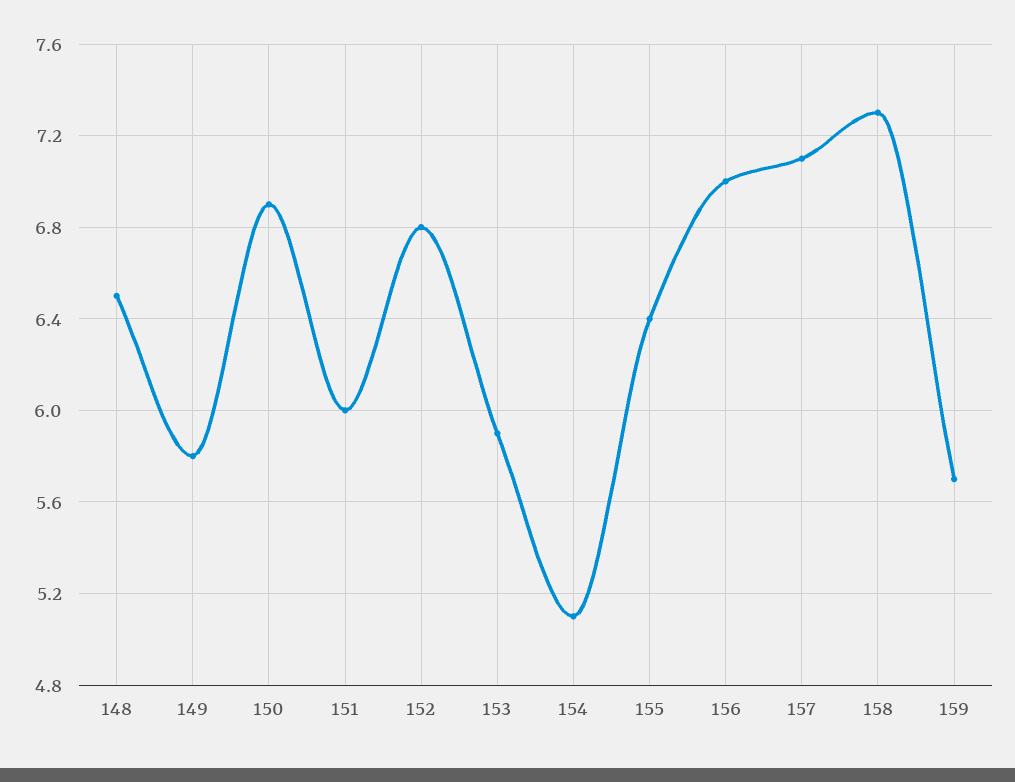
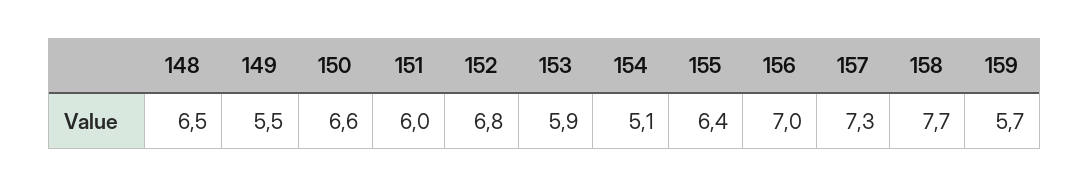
  {
    "148": 6.5,
-   "149": 5.8,
+   "149": 5.5,
-   "150": 6.9,
+   "150": 6.6,
    "151": 6,
    "152": 6.8,
    "153": 5.9,
    "154": 5.1,
    "155": 6.4,
    "156": 7,
-   "157": 7.1,
+   "157": 7.3,
-   "158": 7.3,
+   "158": 7.7,
    "159": 5.7
  }

